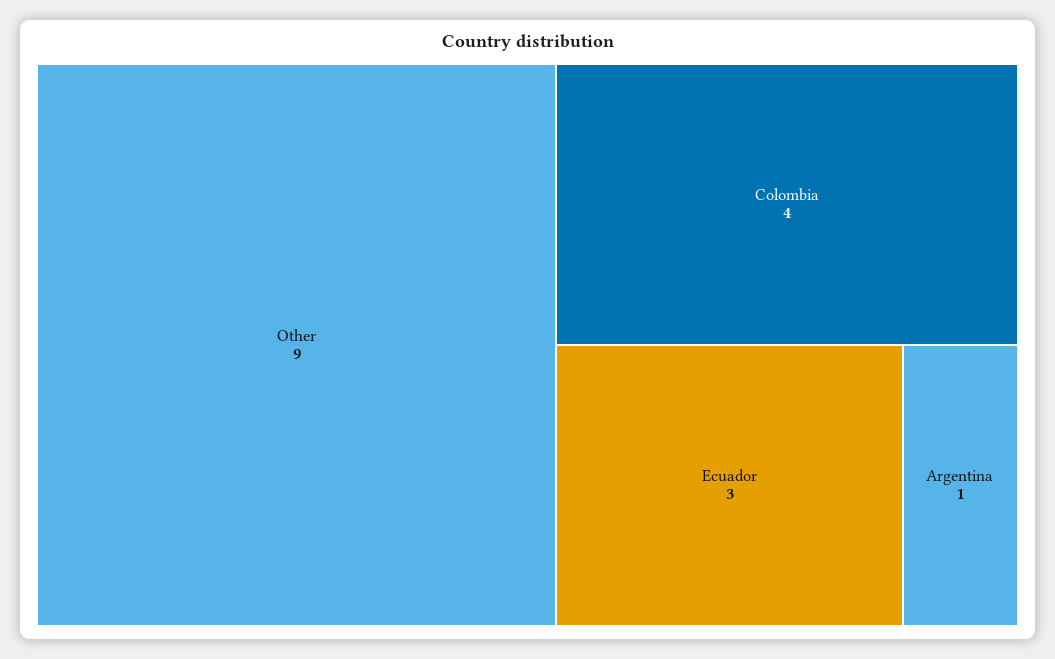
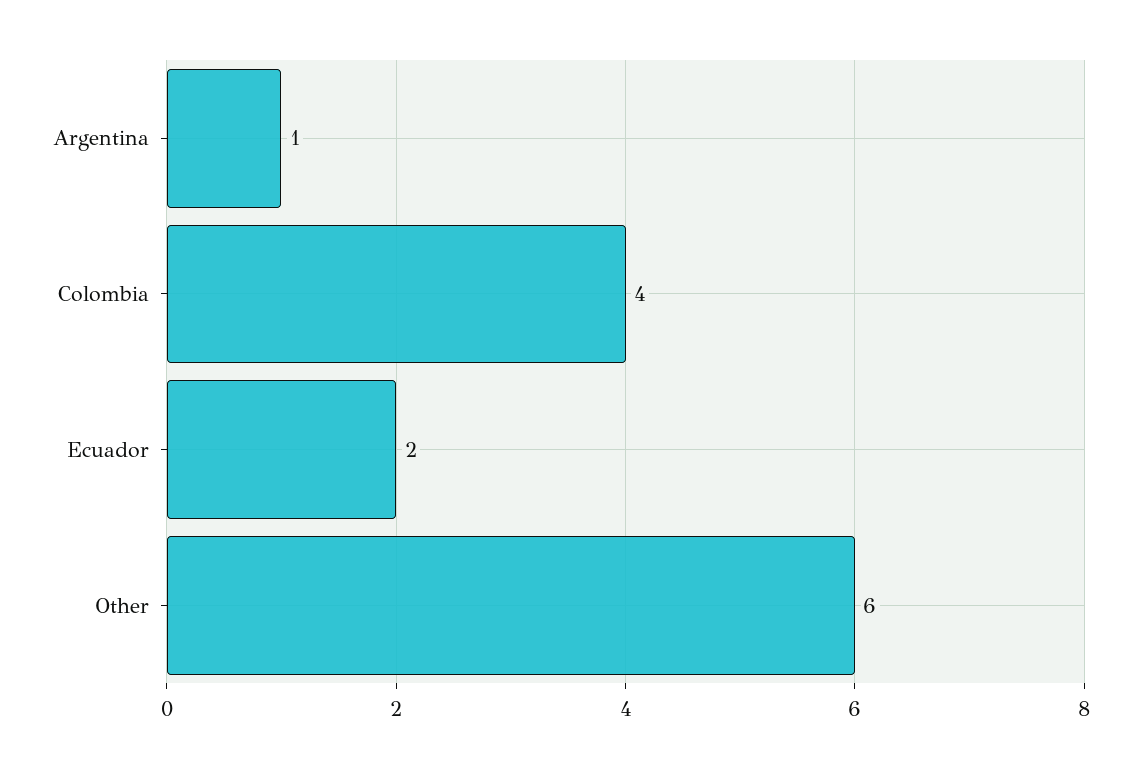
  {
-   "Other": 9,
+   "Other": 6,
    "Colombia": 4,
-   "Ecuador": 3,
+   "Ecuador": 2,
    "Argentina": 1
  }

